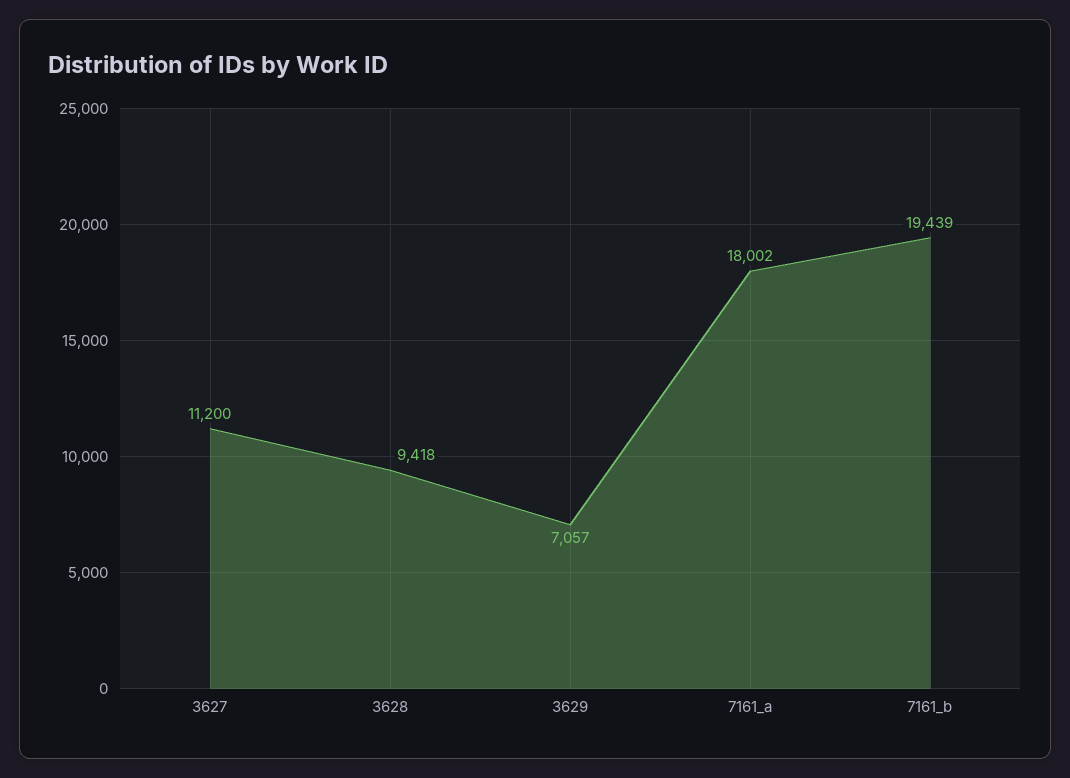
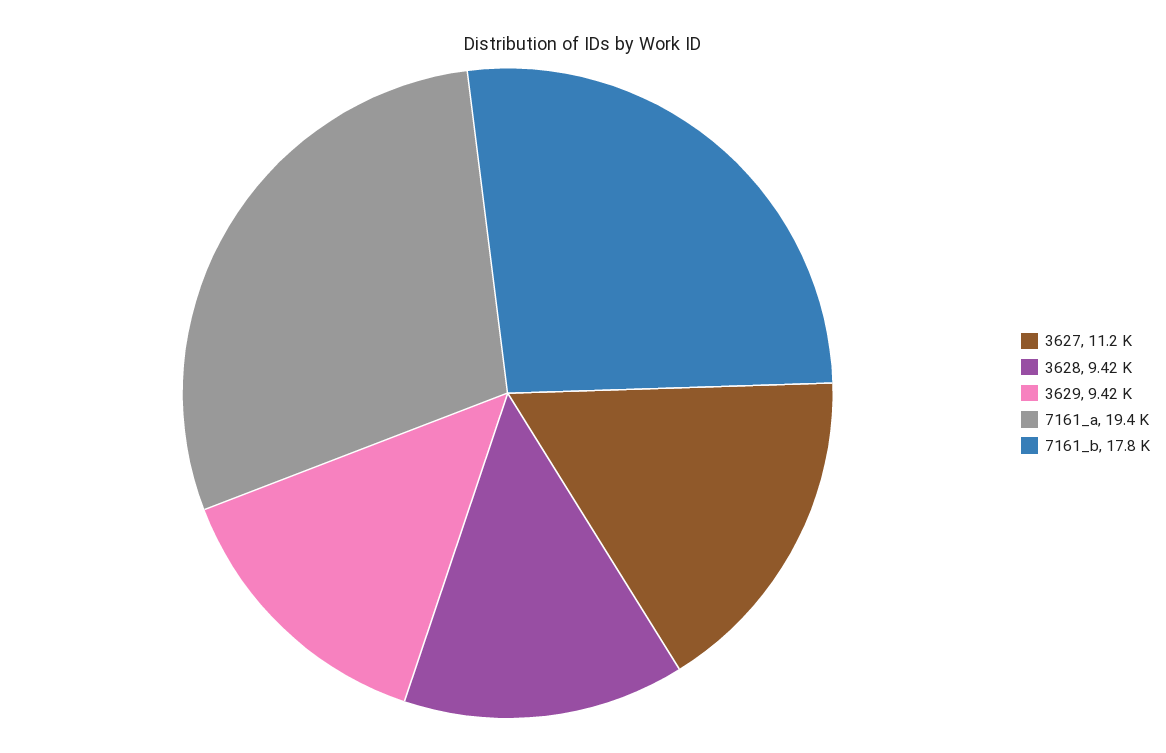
  {
    "3627": 11200,
    "3628": 9418,
-   "3629": 7057,
+   "3629": 9420,
-   "7161_a": 18002,
+   "7161_a": 19400,
-   "7161_b": 19439
+   "7161_b": 17800
  }

